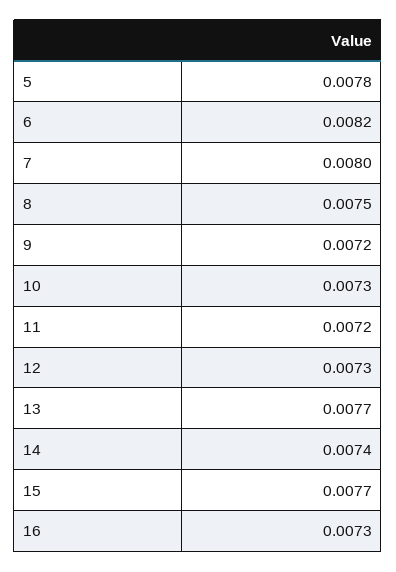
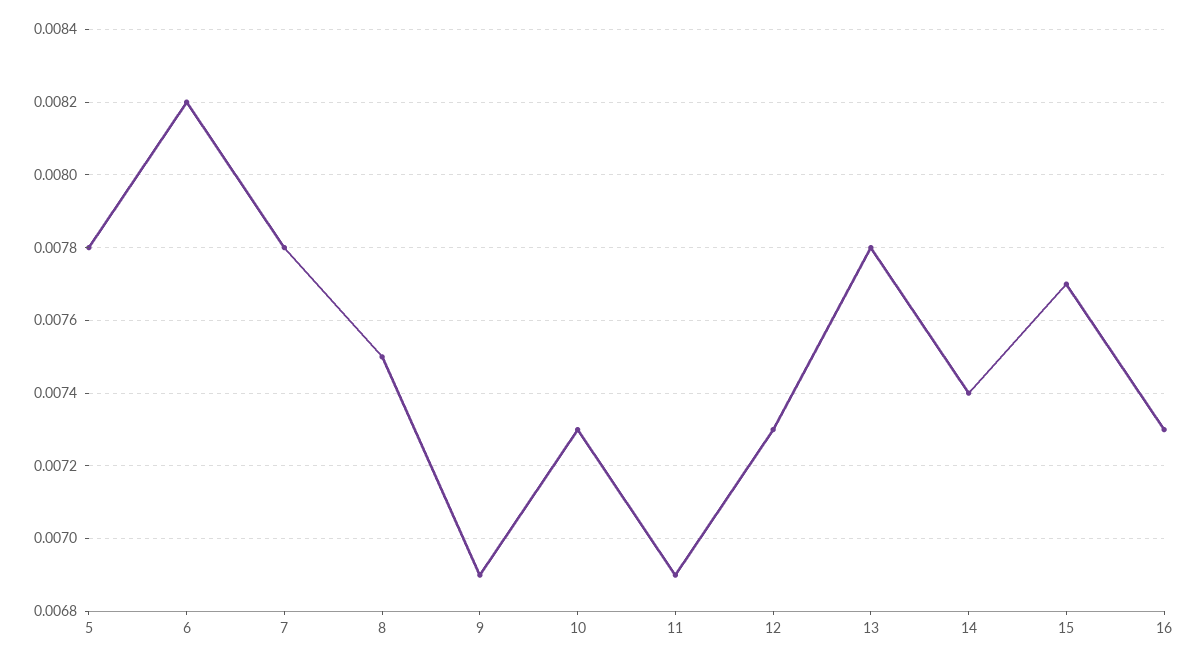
  {
    "5": 0.0078,
    "6": 0.0082,
-   "7": 0.008,
+   "7": 0.0078,
    "8": 0.0075,
-   "9": 0.0072,
+   "9": 0.0069,
    "10": 0.0073,
-   "11": 0.0072,
+   "11": 0.0069,
    "12": 0.0073,
-   "13": 0.0077,
+   "13": 0.0078,
    "14": 0.0074,
    "15": 0.0077,
    "16": 0.0073
  }

